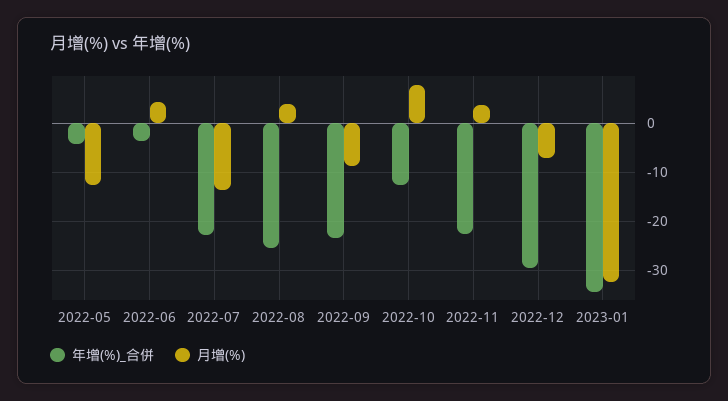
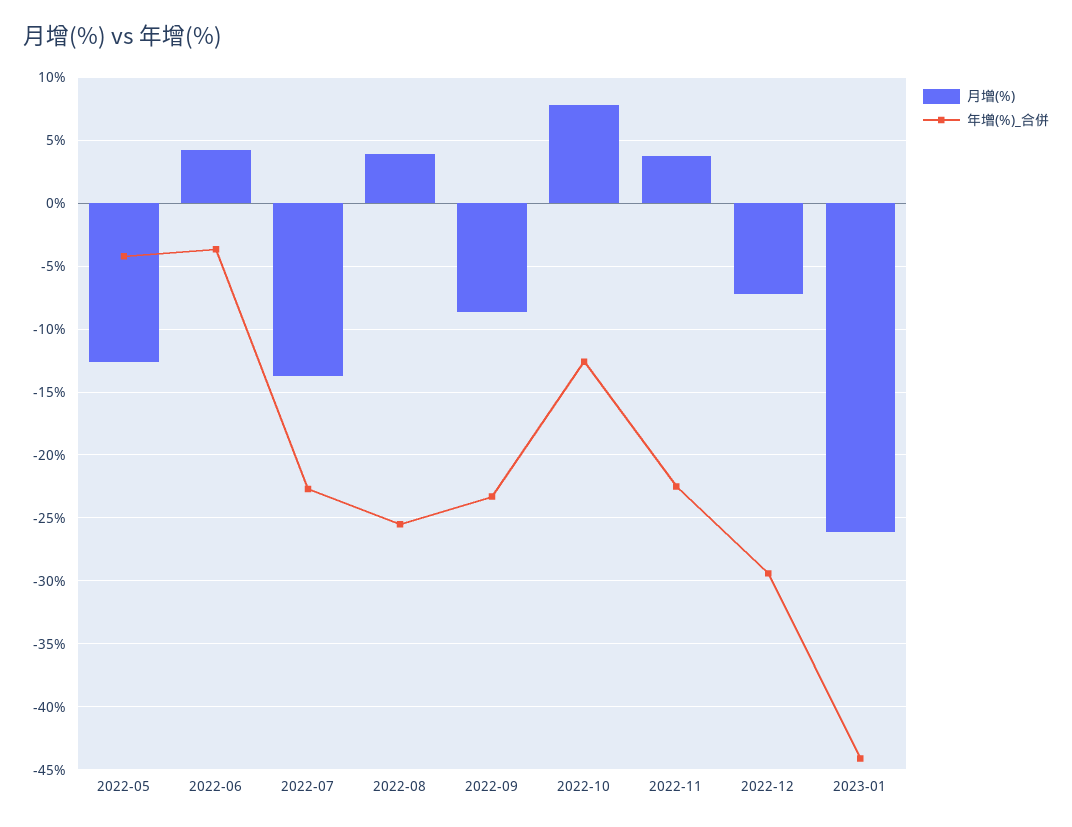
  {
    "年增(%)_合併": {
      "2022-05": -4,
      "2022-06": -3.5,
      "2022-07": -22.5,
      "2022-08": -25.5,
      "2022-09": -23.5,
      "2022-10": -12.5,
      "2022-11": -22.5,
      "2022-12": -29.5,
-     "2023-01": -34
+     "2023-01": -44
    },
    "月增(%)": {
      "2022-05": -12.5,
      "2022-06": 4,
      "2022-07": -13.5,
      "2022-08": 4,
      "2022-09": -8.5,
      "2022-10": 8,
      "2022-11": 4,
      "2022-12": -7,
-     "2023-01": -32
+     "2023-01": -26
    }
  }

